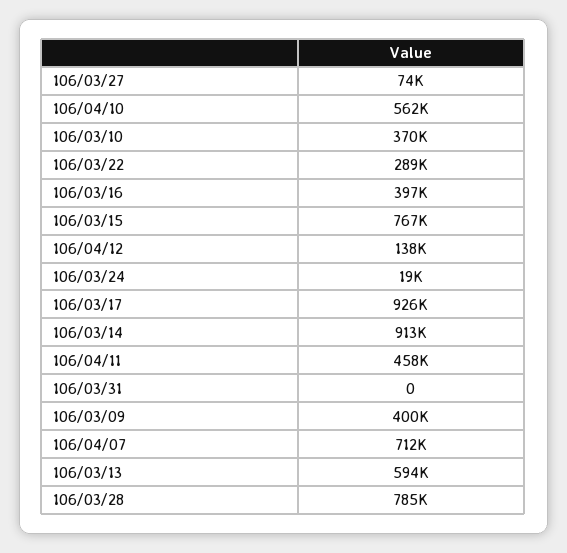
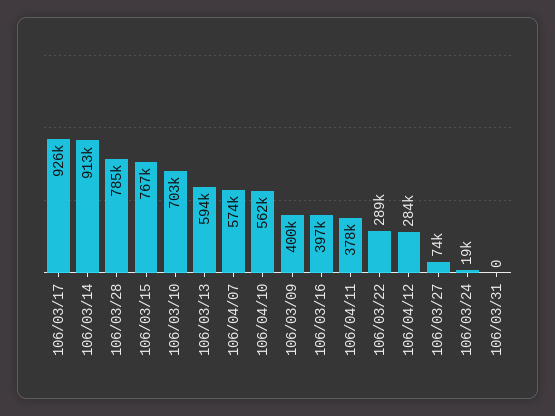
  {
    "106/03/27": 74000,
    "106/04/10": 562000,
-   "106/03/10": 370000,
+   "106/03/10": 703000,
    "106/03/22": 289000,
    "106/03/16": 397000,
    "106/03/15": 767000,
-   "106/04/12": 138000,
+   "106/04/12": 284000,
    "106/03/24": 19000,
    "106/03/17": 926000,
    "106/03/14": 913000,
-   "106/04/11": 458000,
+   "106/04/11": 378000,
    "106/03/31": 0,
    "106/03/09": 400000,
-   "106/04/07": 712000,
+   "106/04/07": 574000,
    "106/03/13": 594000,
    "106/03/28": 785000
  }

